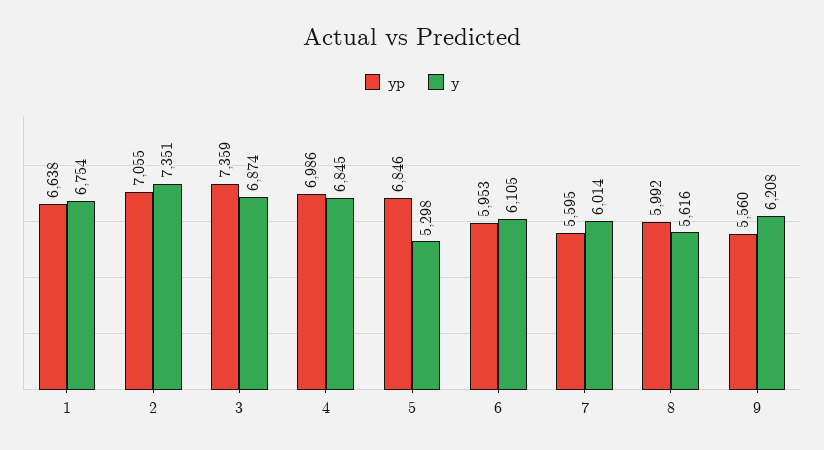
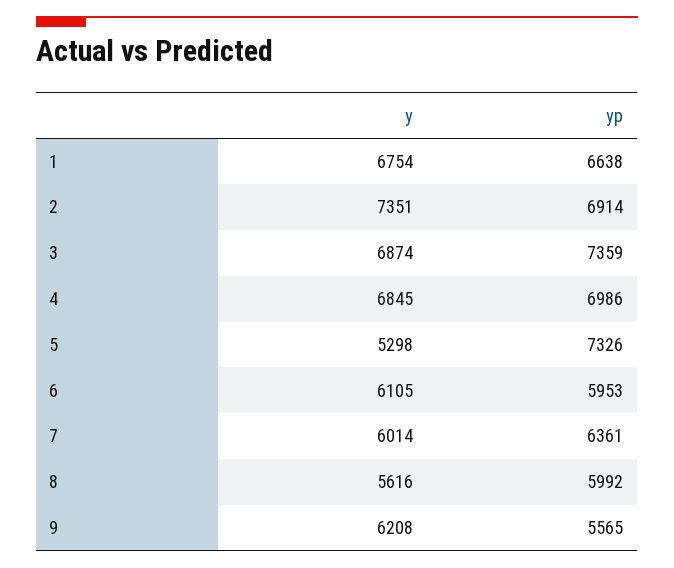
  {
    "yp": {
      "1": 6638,
-     "2": 7055,
+     "2": 6914,
      "3": 7359,
      "4": 6986,
-     "5": 6846,
+     "5": 7326,
      "6": 5953,
-     "7": 5595,
+     "7": 6361,
      "8": 5992,
-     "9": 5560
+     "9": 5565
    },
    "y": {
      "1": 6754,
      "2": 7351,
      "3": 6874,
      "4": 6845,
      "5": 5298,
      "6": 6105,
      "7": 6014,
      "8": 5616,
      "9": 6208
    }
  }

